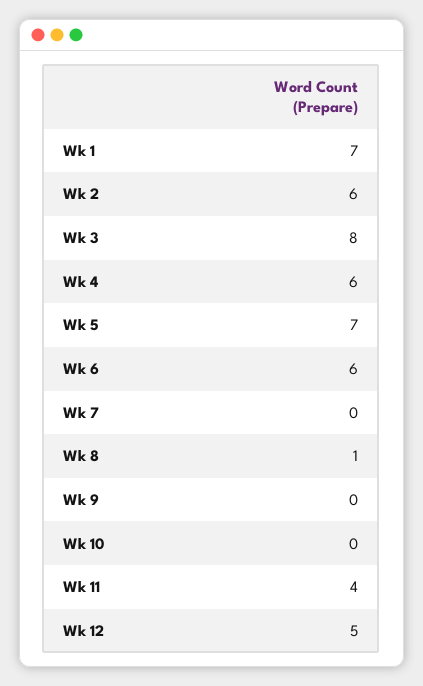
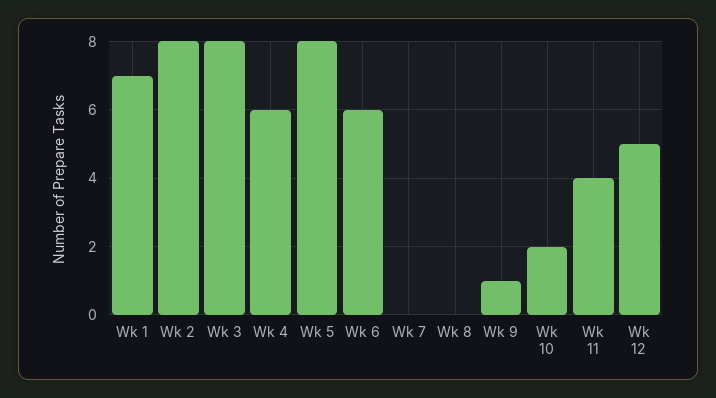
  {
    "Wk 1": 7,
-   "Wk 2": 6,
+   "Wk 2": 8,
    "Wk 3": 8,
    "Wk 4": 6,
-   "Wk 5": 7,
+   "Wk 5": 8,
    "Wk 6": 6,
    "Wk 7": 0,
-   "Wk 8": 1,
+   "Wk 8": 0,
-   "Wk 9": 0,
+   "Wk 9": 1,
-   "Wk 10": 0,
+   "Wk 10": 2,
    "Wk 11": 4,
    "Wk 12": 5
  }

